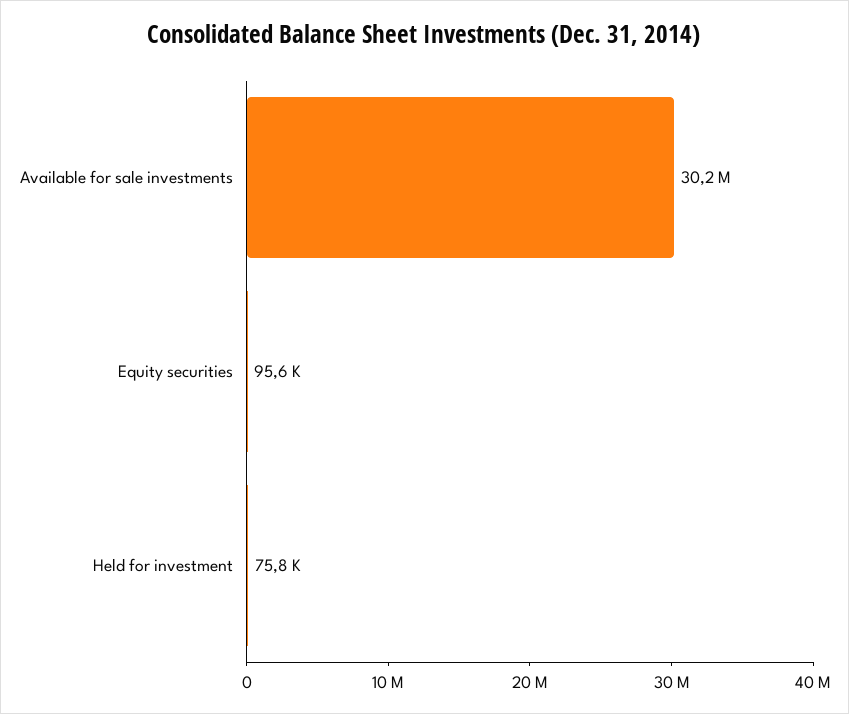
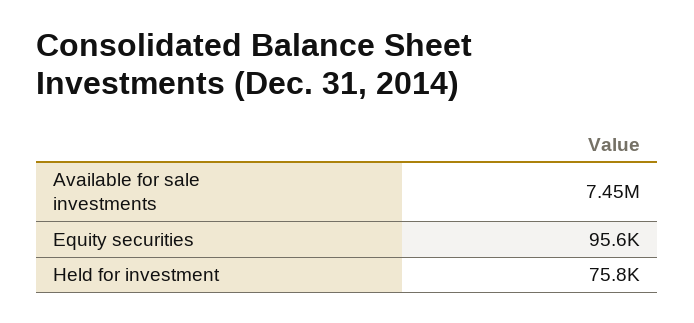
  {
-   "Available for sale investments": 30200000,
+   "Available for sale investments": 7450000,
    "Equity securities": 95600,
    "Held for investment": 75800
  }

